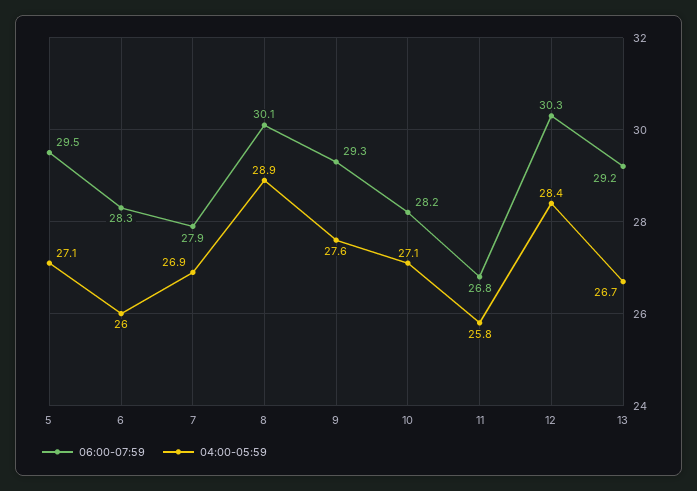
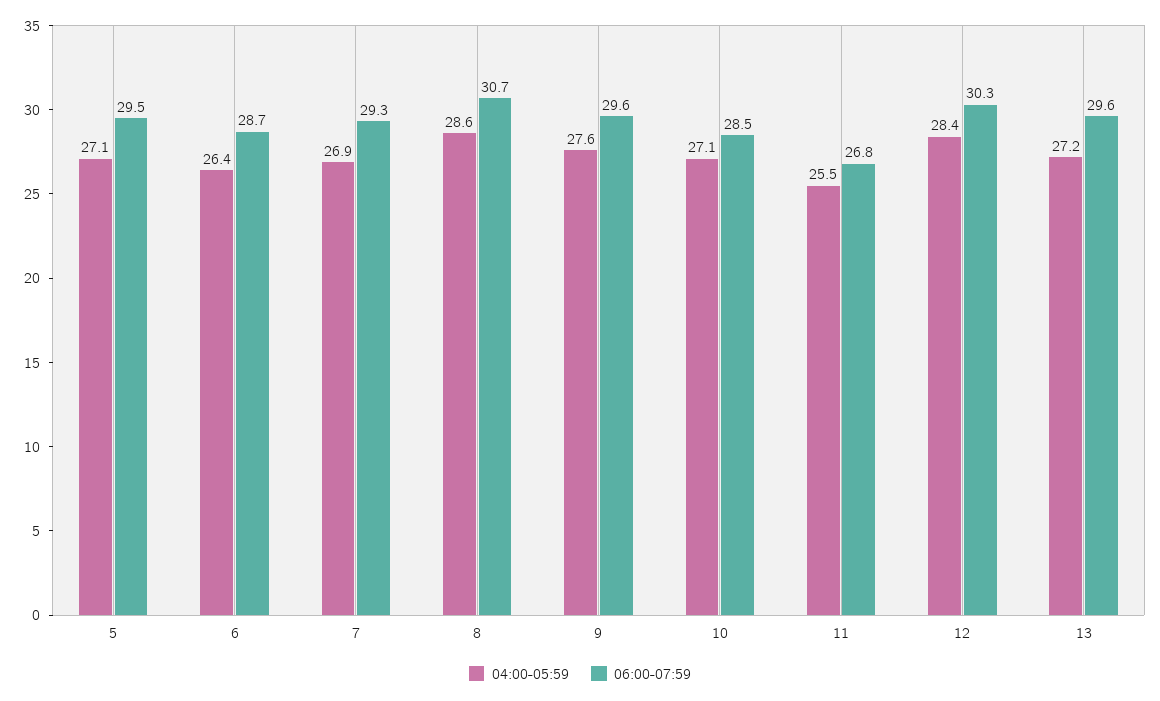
  {
    "06:00-07:59": {
      "5": 29.5,
-     "6": 28.3,
+     "6": 28.7,
-     "7": 27.9,
+     "7": 29.3,
-     "8": 30.1,
+     "8": 30.7,
-     "9": 29.3,
+     "9": 29.6,
-     "10": 28.2,
+     "10": 28.5,
      "11": 26.8,
      "12": 30.3,
-     "13": 29.2
+     "13": 29.6
    },
    "04:00-05:59": {
      "5": 27.1,
-     "6": 26,
+     "6": 26.4,
      "7": 26.9,
-     "8": 28.9,
+     "8": 28.6,
      "9": 27.6,
      "10": 27.1,
-     "11": 25.8,
+     "11": 25.5,
      "12": 28.4,
-     "13": 26.7
+     "13": 27.2
    }
  }

